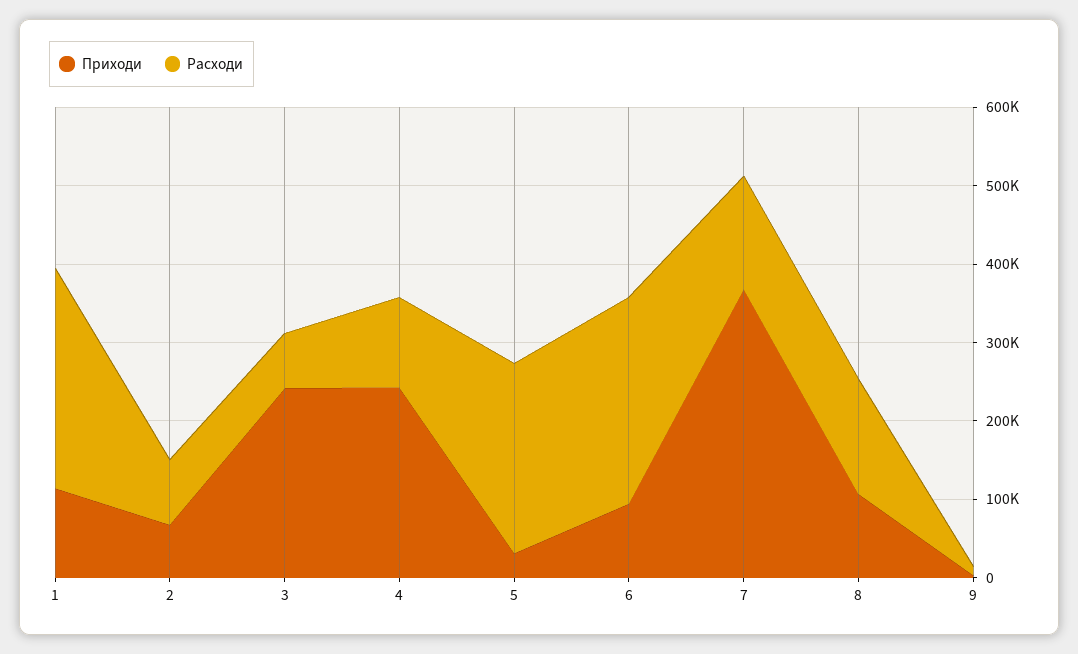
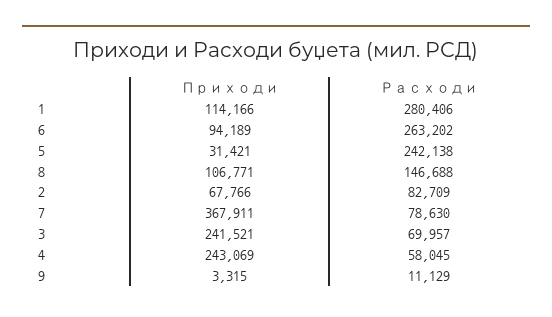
  {
    "Приходи": {
      "1": 114166,
      "2": 67766,
      "3": 241521,
      "4": 243069,
      "5": 31421,
      "6": 94189,
      "7": 367911,
      "8": 106771,
      "9": 3315
    },
    "Расходи": {
      "1": 280406,
      "2": 82709,
      "3": 69957,
-     "4": 120000,
+     "4": 58045,
      "5": 242138,
      "6": 263202,
-     "7": 140000,
+     "7": 78630,
      "8": 146688,
      "9": 11129
    }
  }

